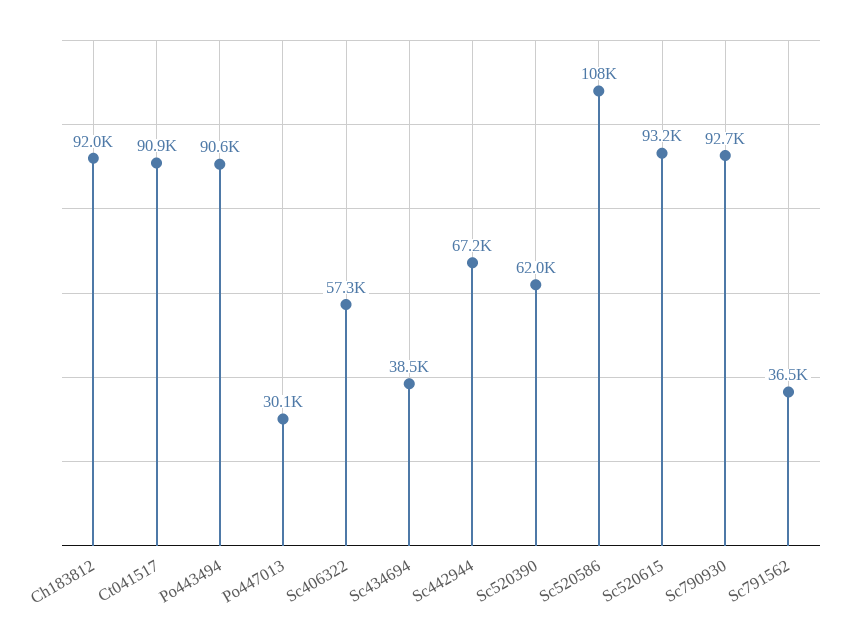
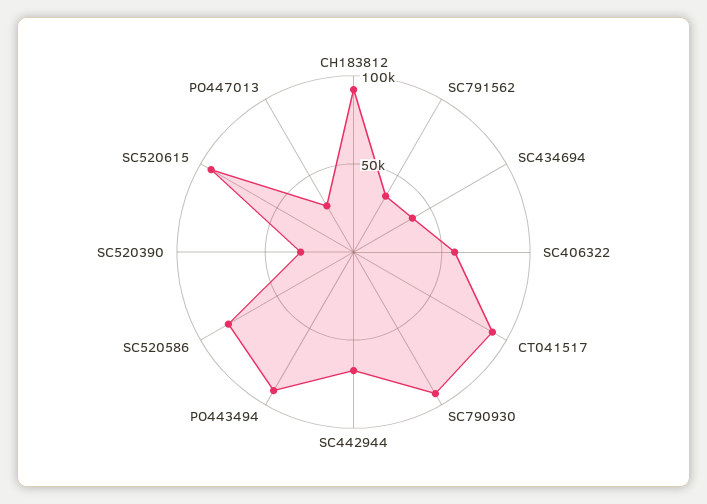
  {
    "Ch183812": 92000,
    "Ct041517": 90900,
    "Po443494": 90600,
    "Po447013": 30100,
    "Sc406322": 57300,
    "Sc434694": 38500,
    "Sc442944": 67200,
-   "Sc520390": 62000,
+   "Sc520390": 30000,
-   "Sc520586": 108000,
+   "Sc520586": 80000,
    "Sc520615": 93200,
    "Sc790930": 92700,
    "Sc791562": 36500
  }

